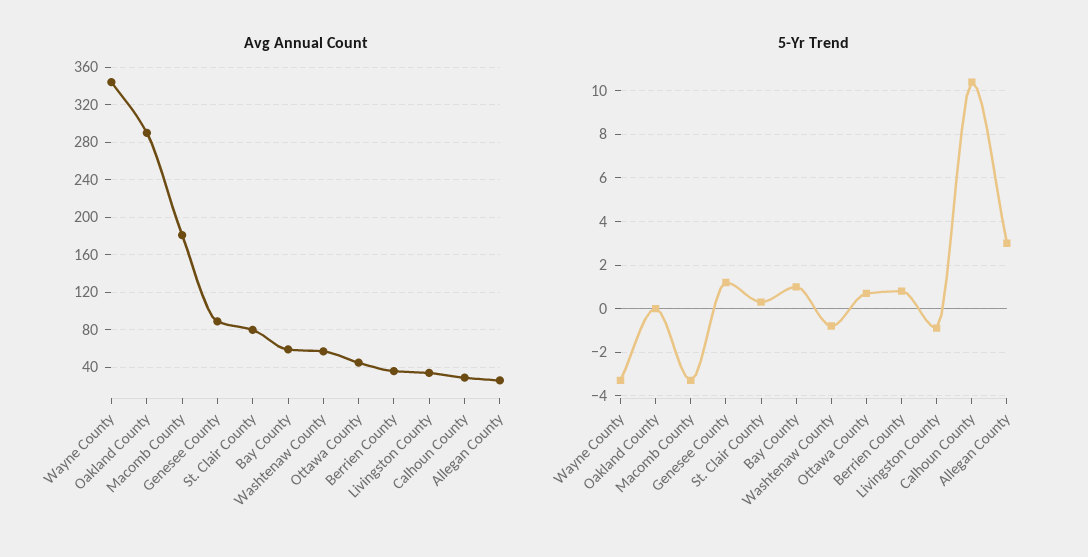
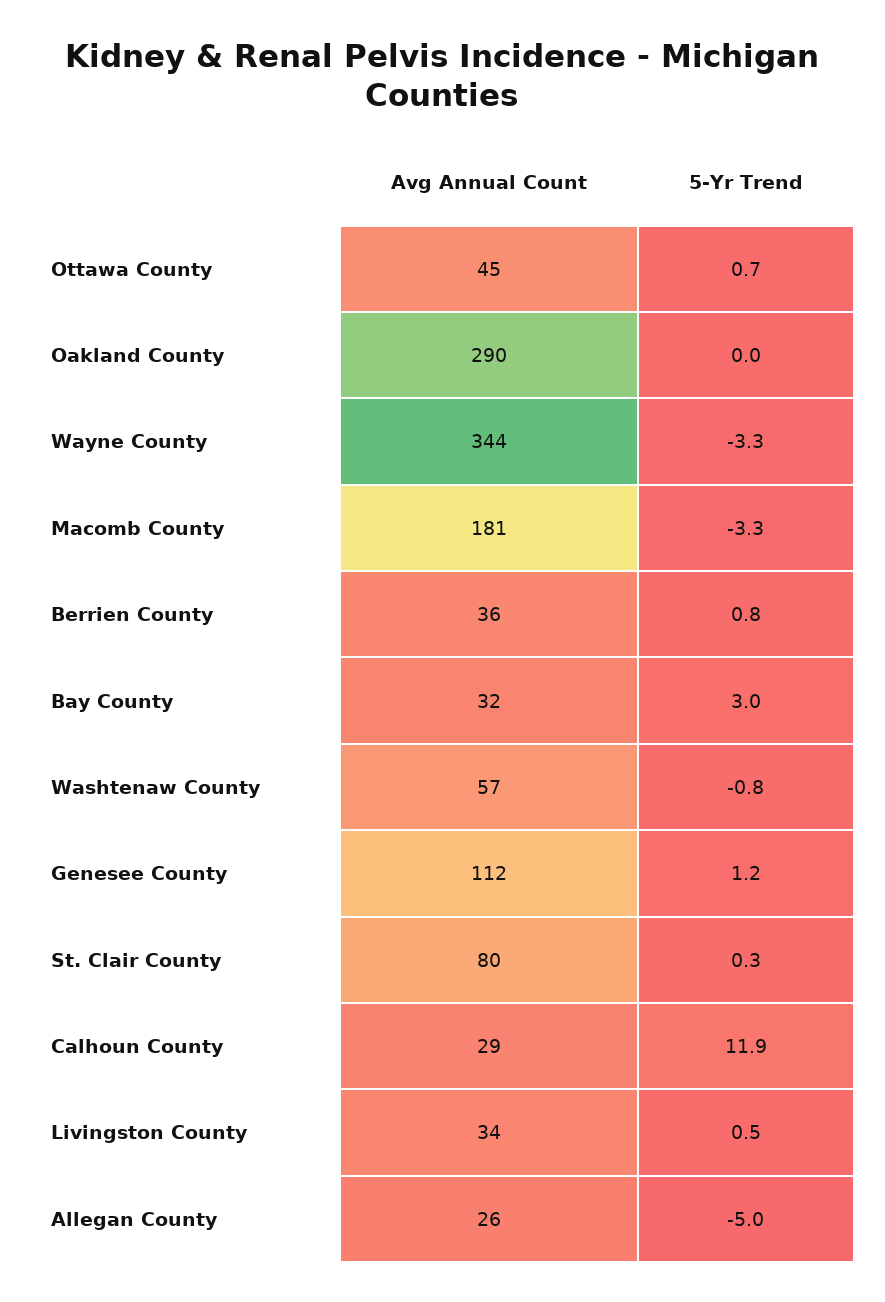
  {
    "Avg Annual Count": {
      "Wayne County": 344,
      "Oakland County": 290,
      "Macomb County": 181,
-     "Genesee County": 90,
+     "Genesee County": 112,
      "St. Clair County": 80,
-     "Bay County": 60,
+     "Bay County": 32,
      "Washtenaw County": 57,
      "Ottawa County": 45,
      "Berrien County": 36,
      "Livingston County": 34,
      "Calhoun County": 29,
      "Allegan County": 26
    },
    "5-Yr Trend": {
      "Wayne County": -3.3,
      "Oakland County": 0,
      "Macomb County": -3.3,
      "Genesee County": 1.2,
      "St. Clair County": 0.3,
-     "Bay County": 1,
+     "Bay County": 3,
      "Washtenaw County": -0.8,
      "Ottawa County": 0.7,
      "Berrien County": 0.8,
-     "Livingston County": -1,
+     "Livingston County": 0.5,
-     "Calhoun County": 10.5,
+     "Calhoun County": 11.9,
-     "Allegan County": 3
+     "Allegan County": -5
    }
  }

